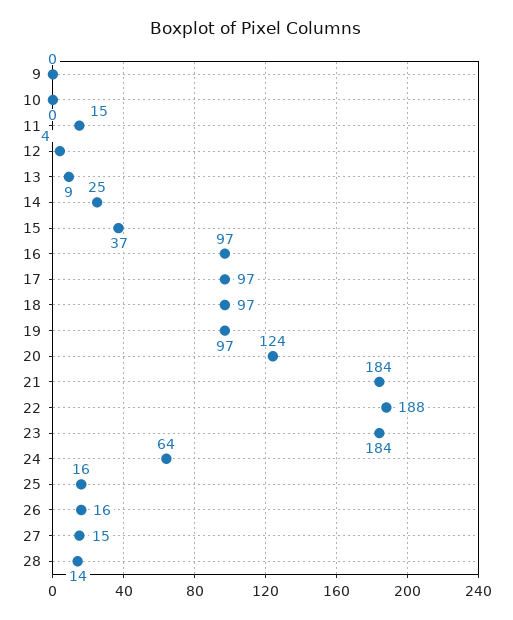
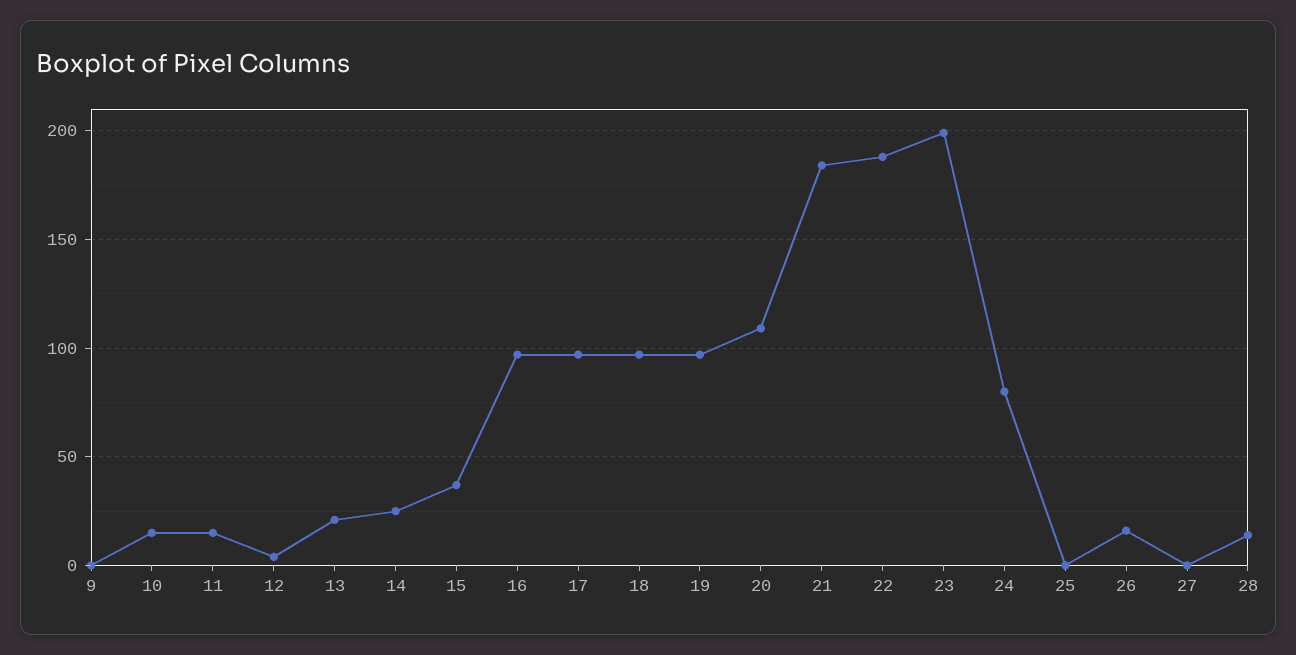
  {
    "9": 0,
-   "10": 0,
+   "10": 15,
    "11": 15,
    "12": 4,
-   "13": 9,
+   "13": 20,
    "14": 25,
    "15": 37,
    "16": 97,
    "17": 97,
    "18": 97,
    "19": 97,
-   "20": 124,
+   "20": 110,
    "21": 184,
    "22": 188,
-   "23": 184,
+   "23": 200,
-   "24": 64,
+   "24": 80,
-   "25": 16,
+   "25": 0,
    "26": 16,
-   "27": 15,
+   "27": 0,
    "28": 14
  }

